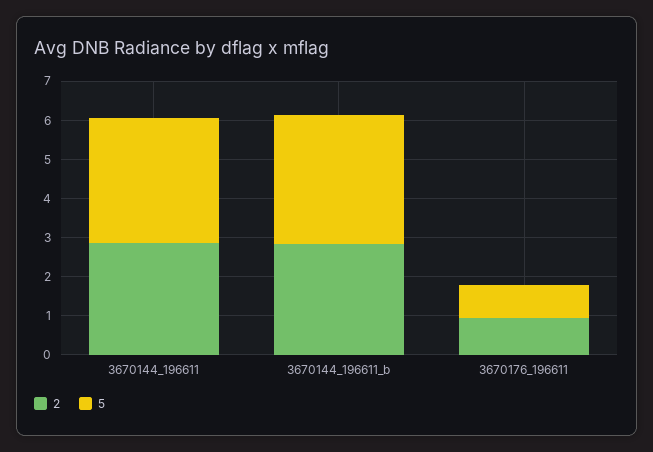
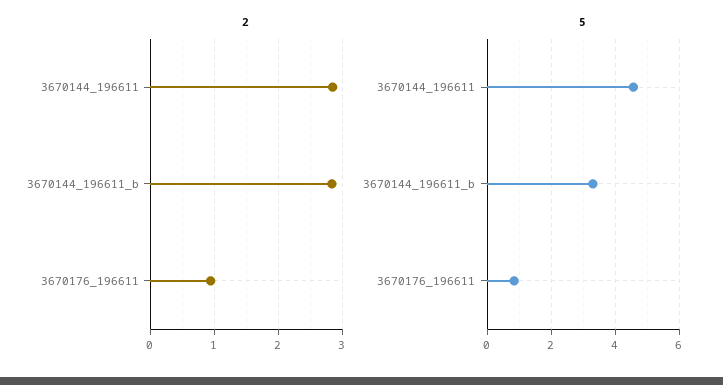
  {
    "2": {
      "3670144_196611": 2.9,
      "3670144_196611_b": 2.8,
      "3670176_196611": 0.9
    },
    "5": {
-     "3670144_196611": 3.25,
+     "3670144_196611": 4.6,
      "3670144_196611_b": 3.4,
      "3670176_196611": 0.8
    }
  }

